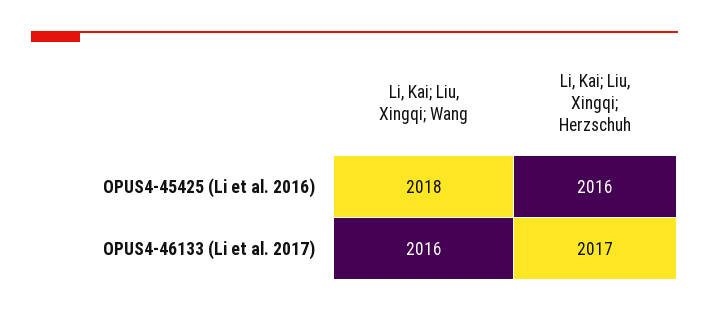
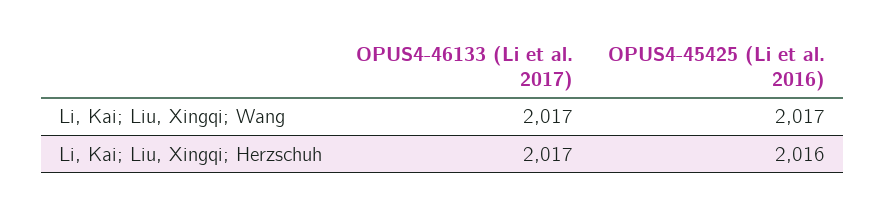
  {
    "Li, Kai; Liu, Xingqi; Wang": {
-     "OPUS4-45425 (Li et al. 2016)": 2018,
+     "OPUS4-45425 (Li et al. 2016)": 2017,
-     "OPUS4-46133 (Li et al. 2017)": 2016
+     "OPUS4-46133 (Li et al. 2017)": 2017
    },
    "Li, Kai; Liu, Xingqi; Herzschuh": {
      "OPUS4-45425 (Li et al. 2016)": 2016,
      "OPUS4-46133 (Li et al. 2017)": 2017
    }
  }

